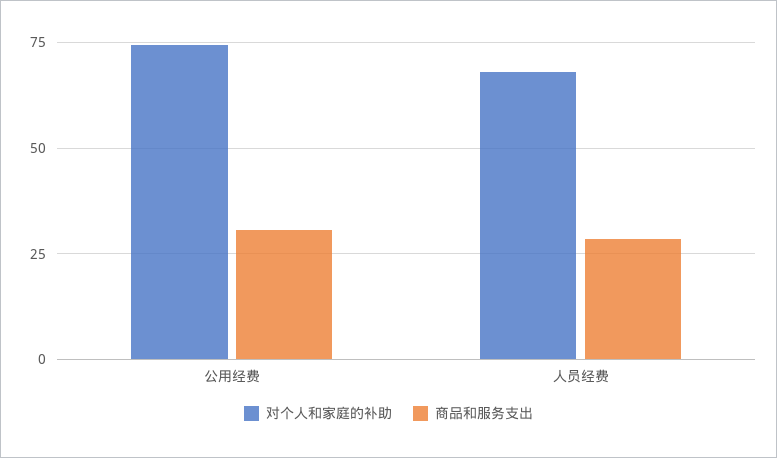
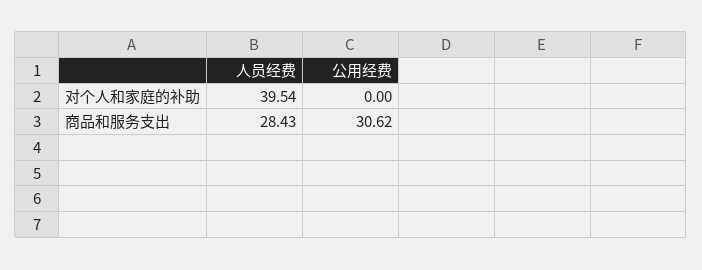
  {
    "对个人和家庭的补助": {
-     "公用经费": 75,
+     "公用经费": 0,
-     "人员经费": 67.5
+     "人员经费": 39.54
    },
    "商品和服务支出": {
      "公用经费": 30.62,
      "人员经费": 28.43
    }
  }

